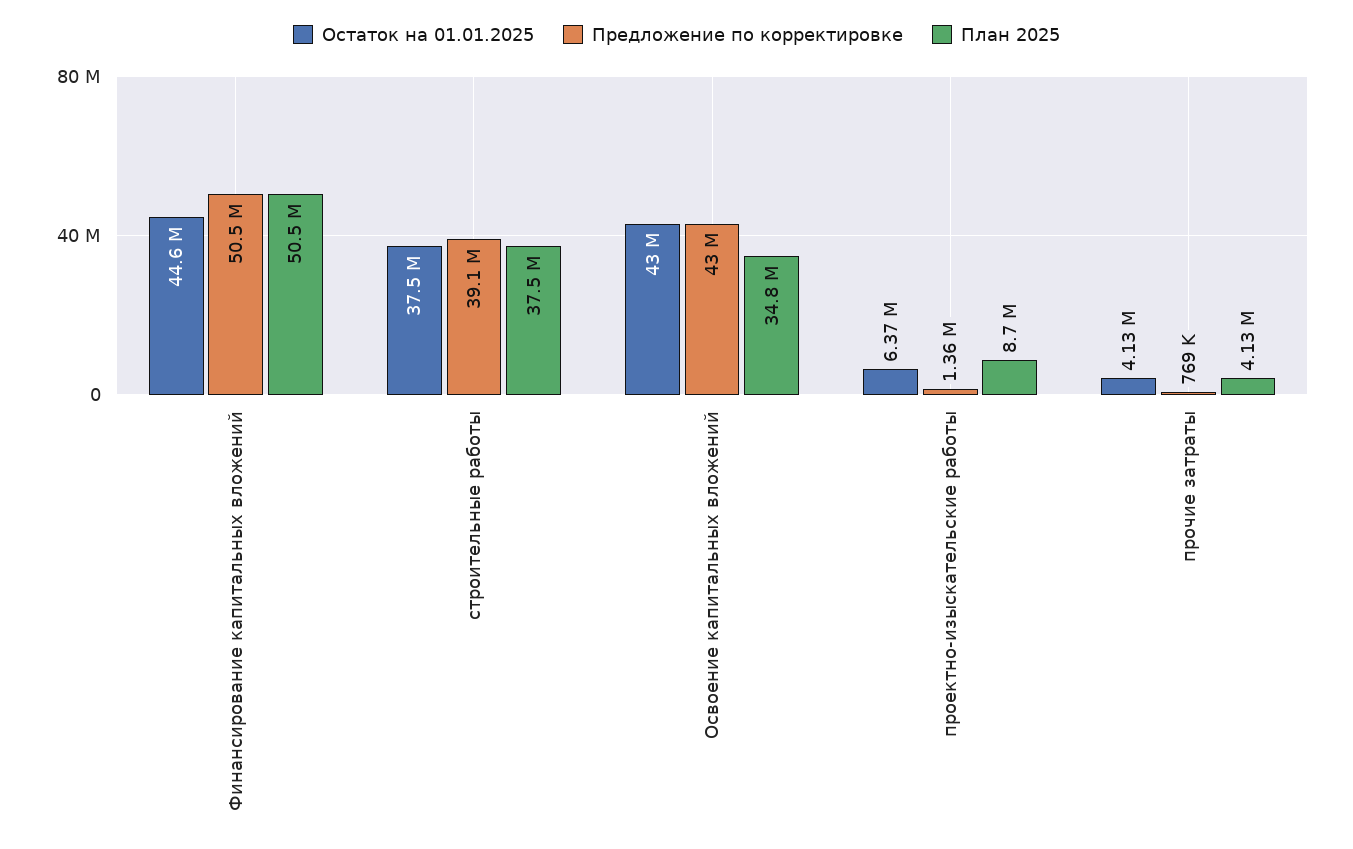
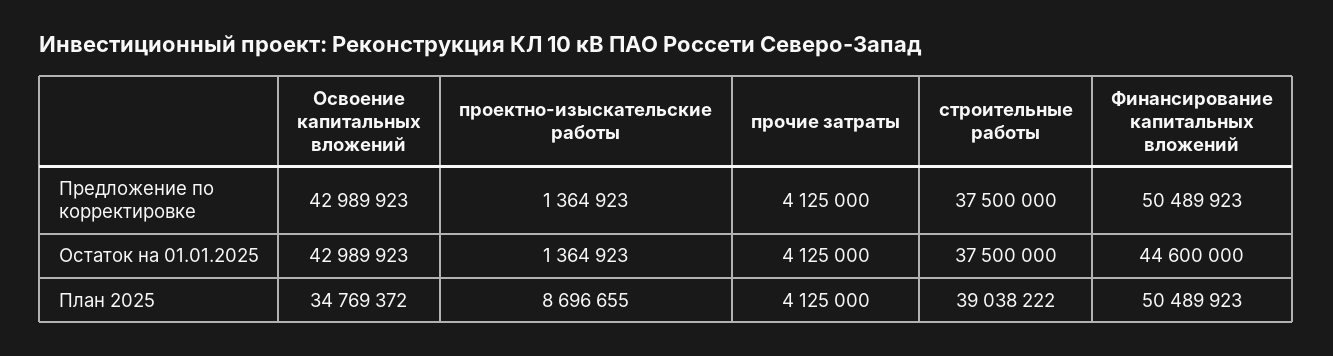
  {
    "Остаток на 01.01.2025": {
      "Финансирование капитальных вложений": 44600000,
      "строительные работы": 37500000,
      "Освоение капитальных вложений": 42989923,
-     "проектно-изыскательские работы": 6370000,
+     "проектно-изыскательские работы": 1364923,
      "прочие затраты": 4125000
    },
    "Предложение по корректировке": {
      "Финансирование капитальных вложений": 50489923,
-     "строительные работы": 39100000,
+     "строительные работы": 37500000,
      "Освоение капитальных вложений": 42989923,
      "проектно-изыскательские работы": 1364923,
-     "прочие затраты": 769000
+     "прочие затраты": 4125000
    },
    "План 2025": {
      "Финансирование капитальных вложений": 50489923,
-     "строительные работы": 37500000,
+     "строительные работы": 39038222,
      "Освоение капитальных вложений": 34769372,
      "проектно-изыскательские работы": 8696655,
      "прочие затраты": 4125000
    }
  }

